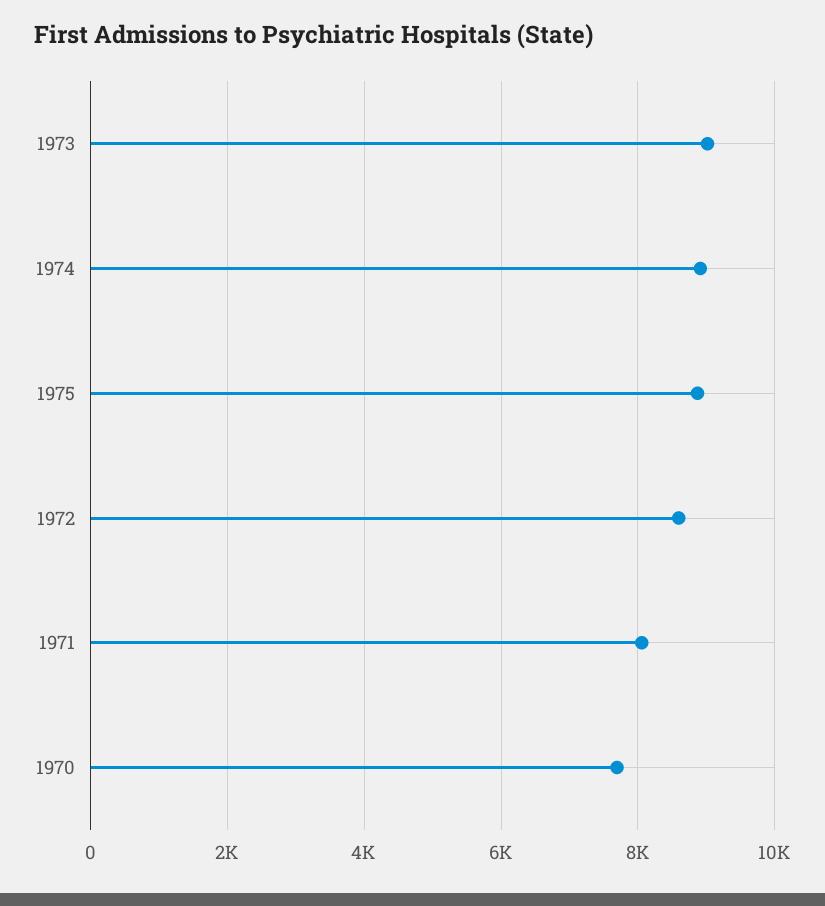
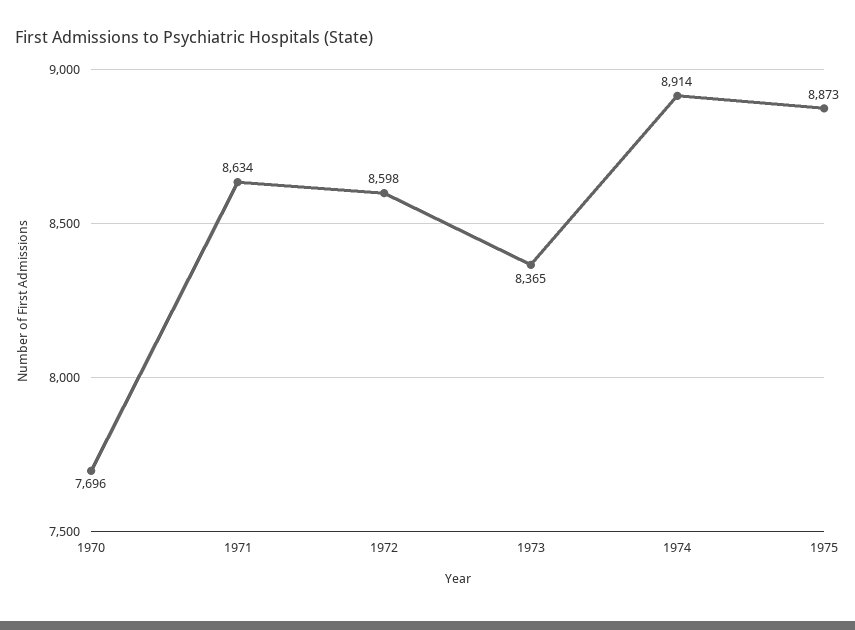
  {
-   "1973": 9000,
+   "1973": 8365,
    "1974": 8914,
    "1975": 8873,
    "1972": 8598,
-   "1971": 8000,
+   "1971": 8634,
    "1970": 7696
  }

